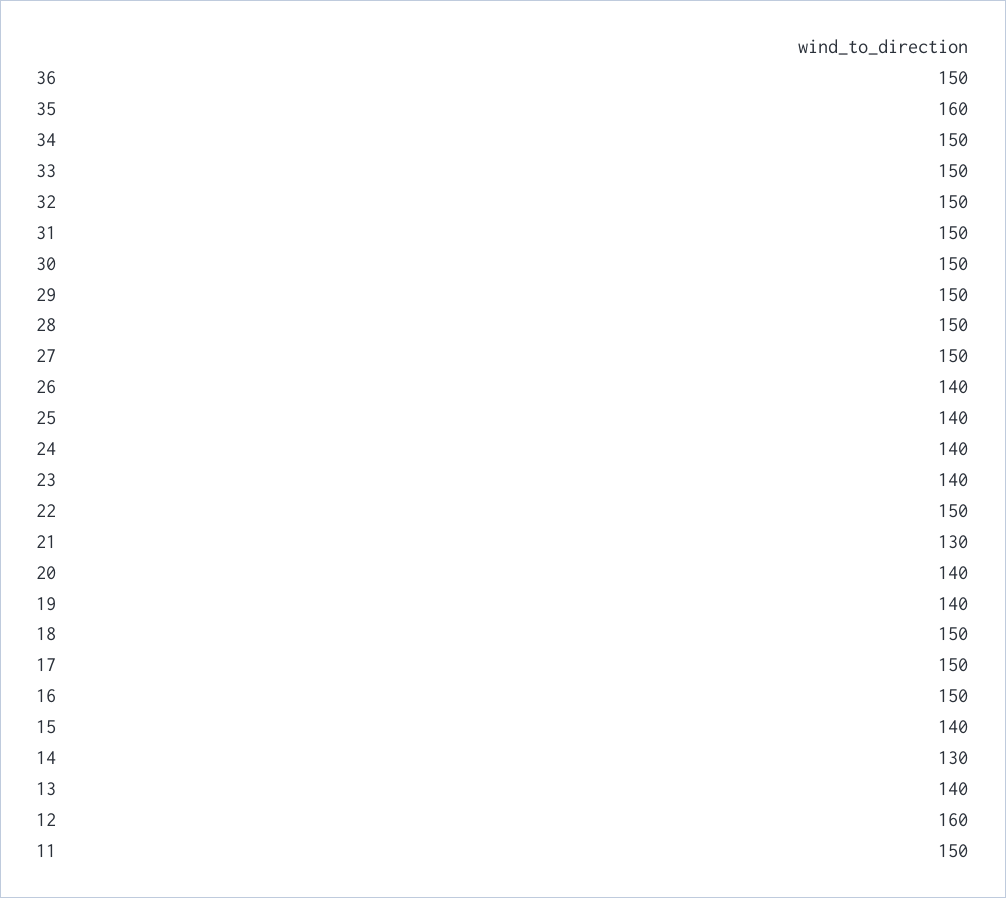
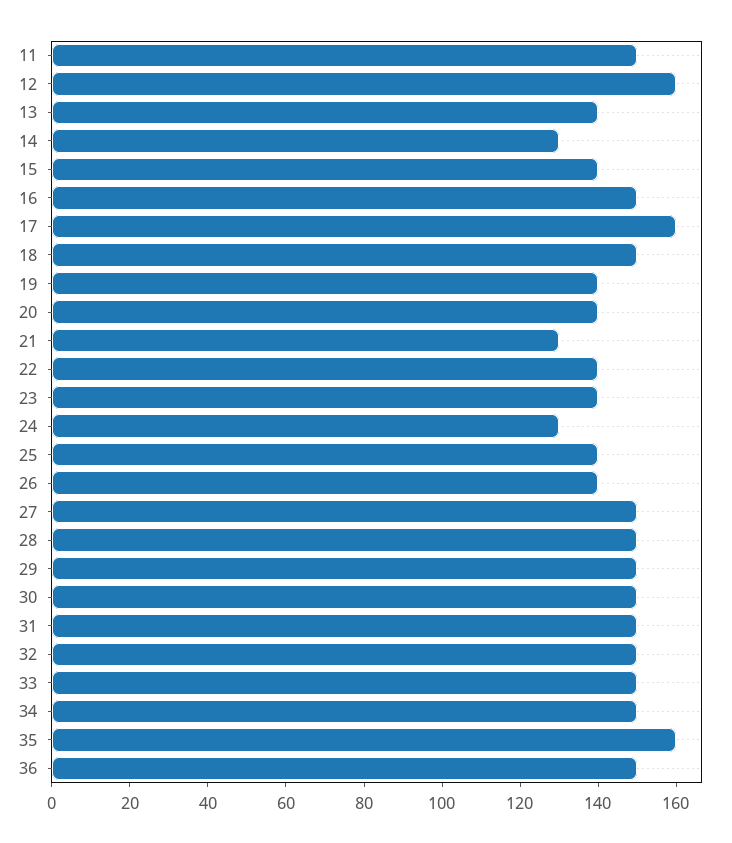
  {
    "36": 150,
    "35": 160,
    "34": 150,
    "33": 150,
    "32": 150,
    "31": 150,
    "30": 150,
    "29": 150,
    "28": 150,
    "27": 150,
    "26": 140,
    "25": 140,
-   "24": 140,
+   "24": 130,
    "23": 140,
-   "22": 150,
+   "22": 140,
    "21": 130,
    "20": 140,
    "19": 140,
    "18": 150,
-   "17": 150,
+   "17": 160,
    "16": 150,
    "15": 140,
    "14": 130,
    "13": 140,
    "12": 160,
    "11": 150
  }

